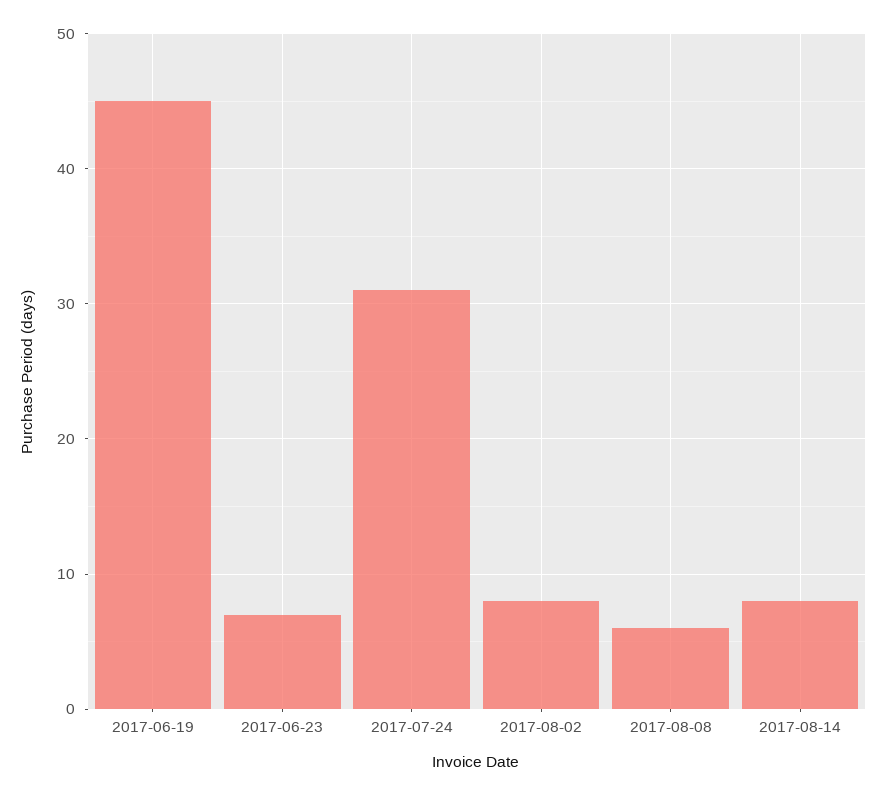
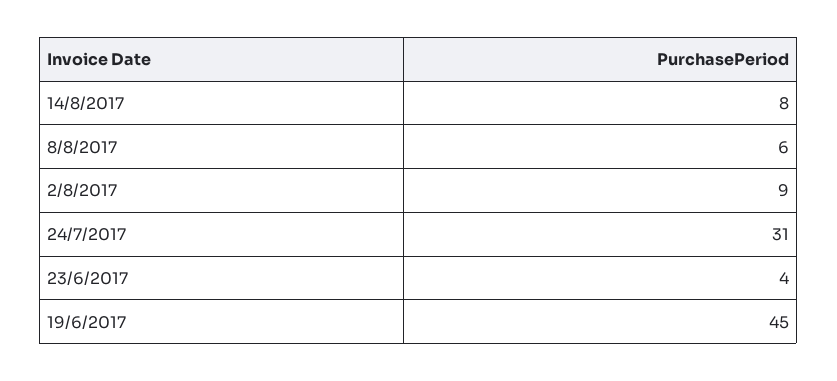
  {
    "2017-06-19": 45,
-   "2017-06-23": 7,
+   "2017-06-23": 4,
    "2017-07-24": 31,
-   "2017-08-02": 8,
+   "2017-08-02": 9,
    "2017-08-08": 6,
    "2017-08-14": 8
  }

